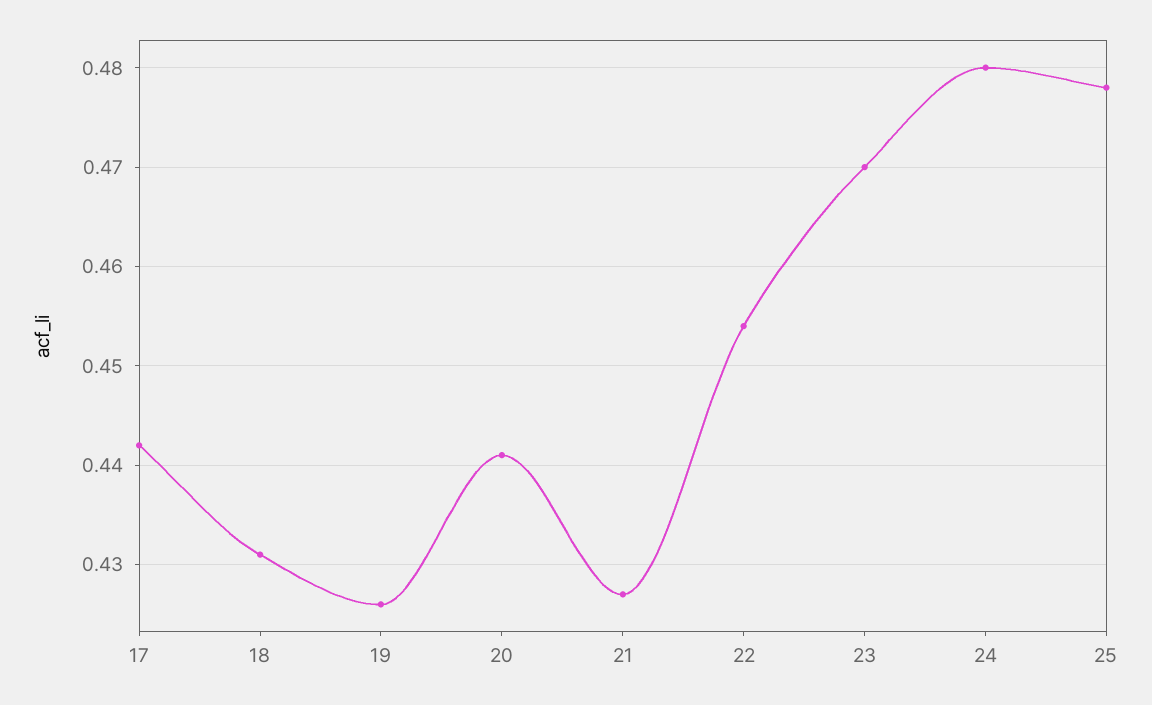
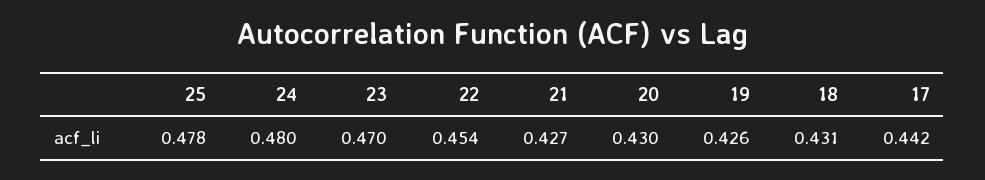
  {
    "17": 0.442,
    "18": 0.431,
    "19": 0.426,
-   "20": 0.441,
+   "20": 0.43,
    "21": 0.427,
    "22": 0.454,
    "23": 0.47,
    "24": 0.48,
    "25": 0.478
  }

